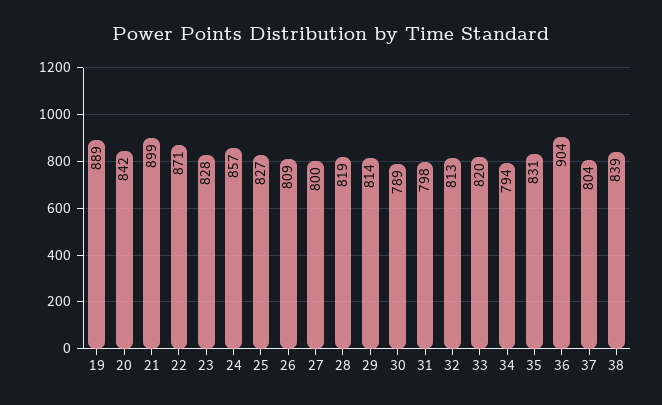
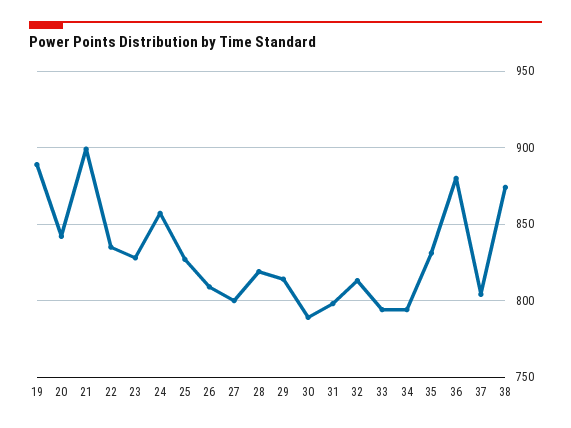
  {
    "19": 889,
    "20": 842,
    "21": 899,
-   "22": 871,
+   "22": 835,
    "23": 828,
    "24": 857,
    "25": 827,
    "26": 809,
    "27": 800,
    "28": 819,
    "29": 814,
    "30": 789,
    "31": 798,
    "32": 813,
-   "33": 820,
+   "33": 795,
    "34": 794,
    "35": 831,
-   "36": 904,
+   "36": 880,
    "37": 804,
-   "38": 839
+   "38": 875
  }

